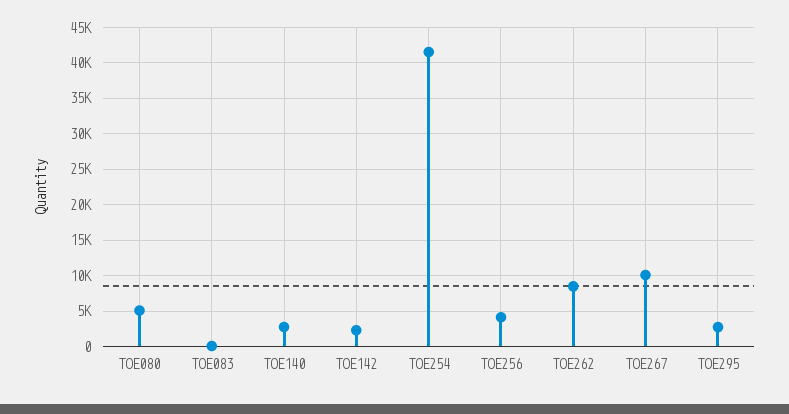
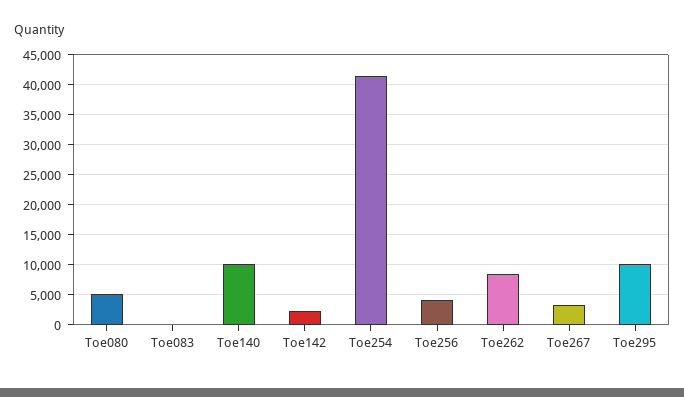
  {
    "TOE080": 5000,
    "TOE083": 0,
-   "TOE140": 3000,
+   "TOE140": 10000,
    "TOE142": 2000,
    "TOE254": 42000,
    "TOE256": 4000,
    "TOE262": 8000,
-   "TOE267": 10000,
+   "TOE267": 2500,
-   "TOE295": 3000
+   "TOE295": 10000
  }

